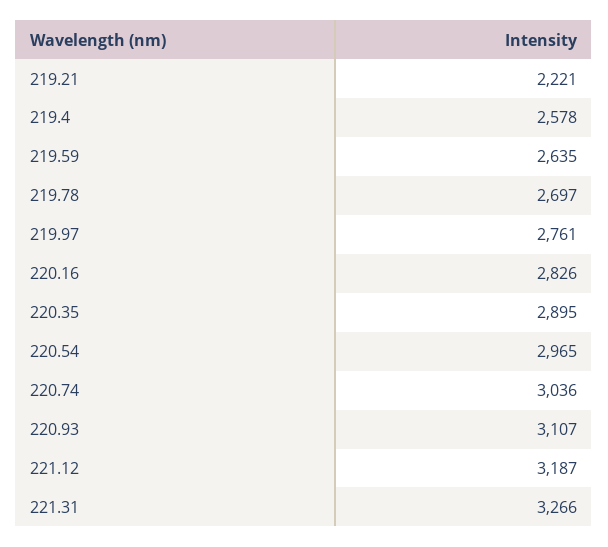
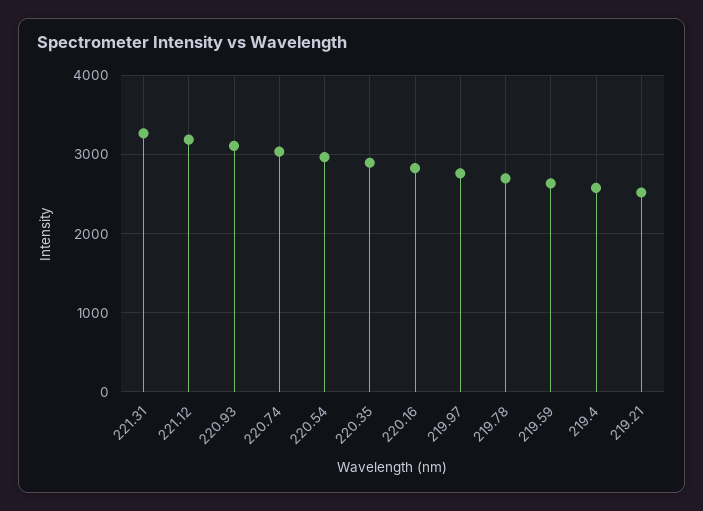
  {
-   "219.21": 2221,
+   "219.21": 2500,
    "219.4": 2578,
    "219.59": 2635,
    "219.78": 2697,
    "219.97": 2761,
    "220.16": 2826,
    "220.35": 2895,
    "220.54": 2965,
    "220.74": 3036,
    "220.93": 3107,
    "221.12": 3187,
    "221.31": 3266
  }

